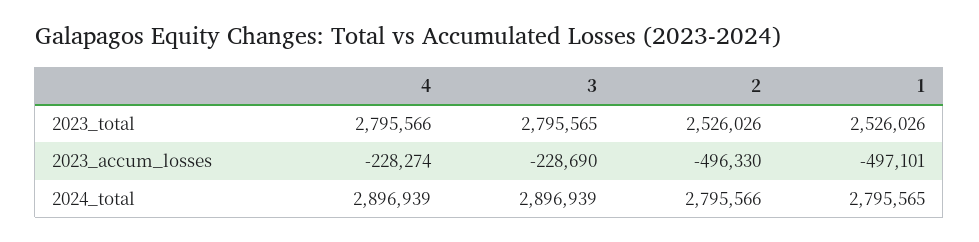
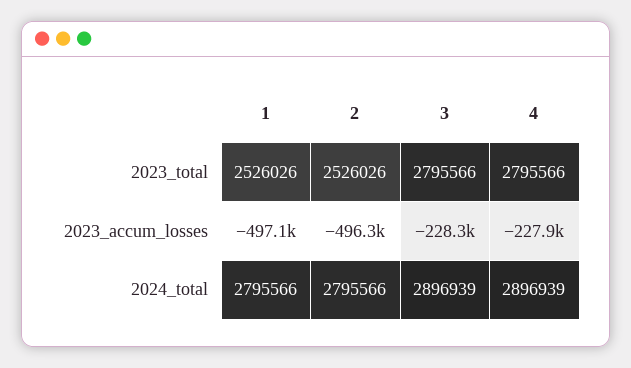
  {
    "4": {
      "2023_total": 2795566,
-     "2023_accum_losses": -228274,
+     "2023_accum_losses": -227900,
      "2024_total": 2896939
    },
    "3": {
-     "2023_total": 2795565,
+     "2023_total": 2795566,
-     "2023_accum_losses": -228690,
+     "2023_accum_losses": -228300,
      "2024_total": 2896939
    },
    "2": {
      "2023_total": 2526026,
      "2023_accum_losses": -496330,
      "2024_total": 2795566
    },
    "1": {
      "2023_total": 2526026,
      "2023_accum_losses": -497101,
-     "2024_total": 2795565
+     "2024_total": 2795566
    }
  }

